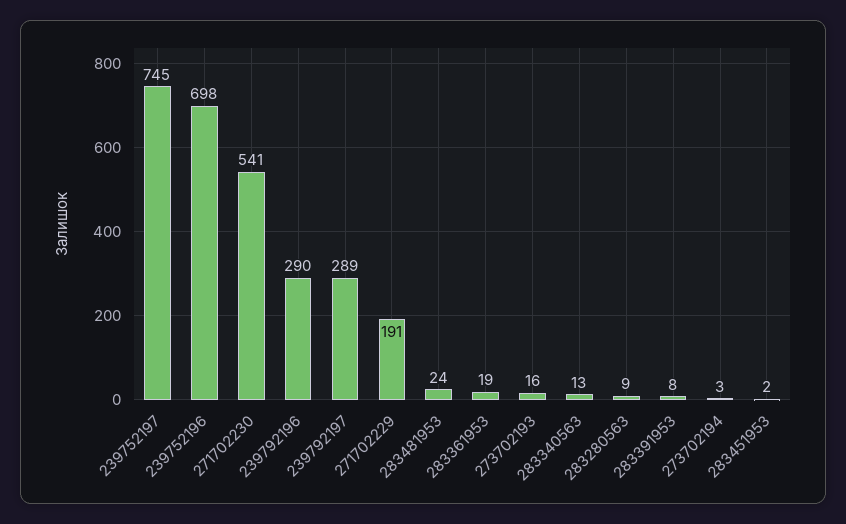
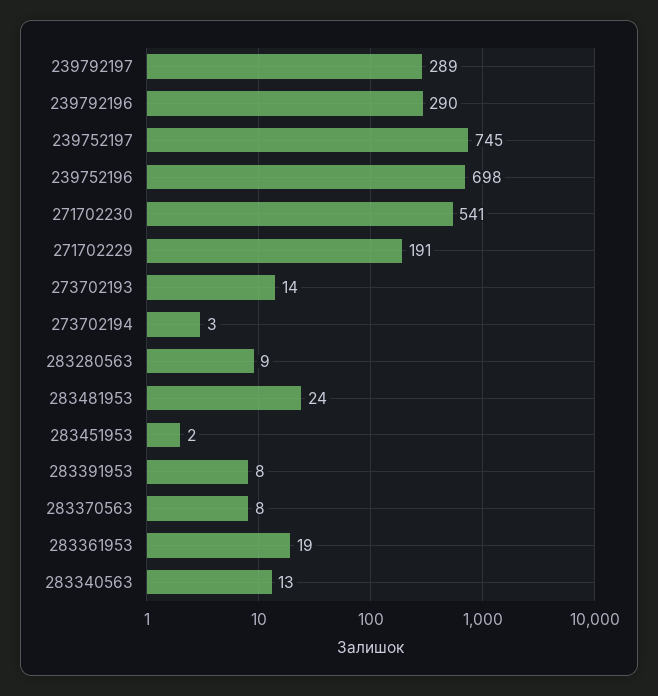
  {
    "239752197": 745,
    "239752196": 698,
    "271702230": 541,
    "239792196": 290,
    "239792197": 289,
    "271702229": 191,
    "283481953": 24,
    "283361953": 19,
-   "273702193": 16,
+   "273702193": 14,
    "283340563": 13,
    "283280563": 9,
    "283391953": 8,
    "273702194": 3,
-   "283451953": 2
+   "283451953": 2,
+   "283370563": 8
  }

